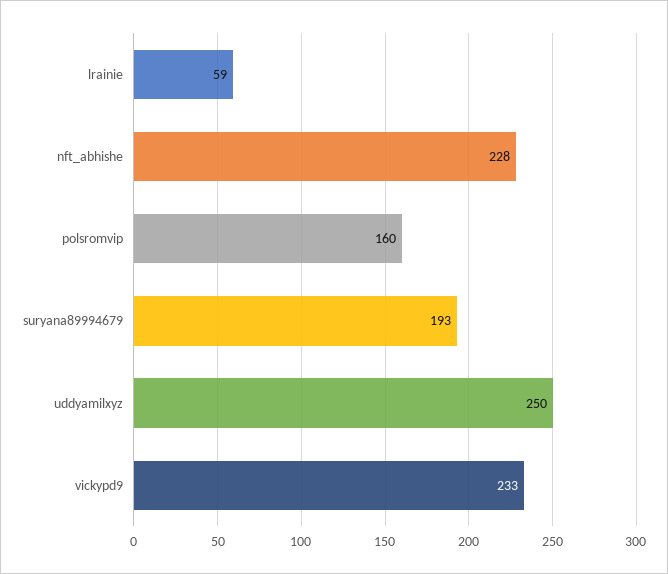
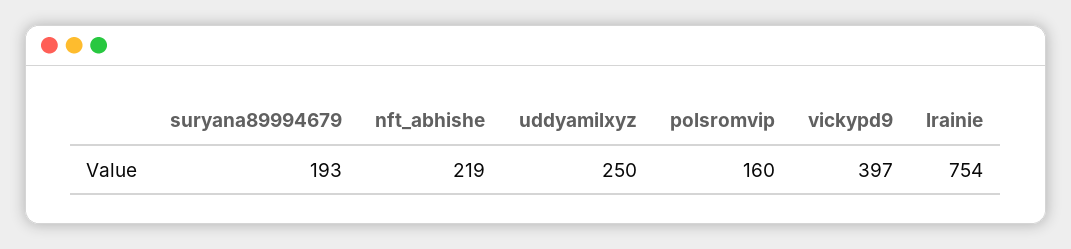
  {
-   "lrainie": 59,
+   "lrainie": 754,
-   "nft_abhishe": 228,
+   "nft_abhishe": 219,
    "polsromvip": 160,
    "suryana89994679": 193,
    "uddyamilxyz": 250,
-   "vickypd9": 233
+   "vickypd9": 397
  }

